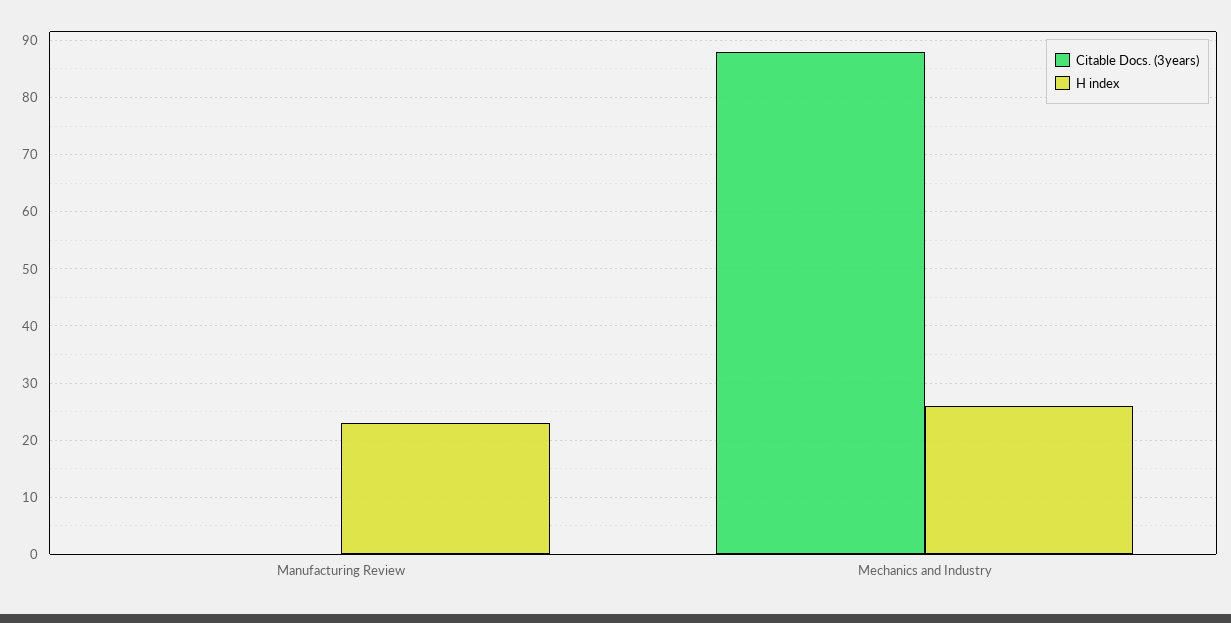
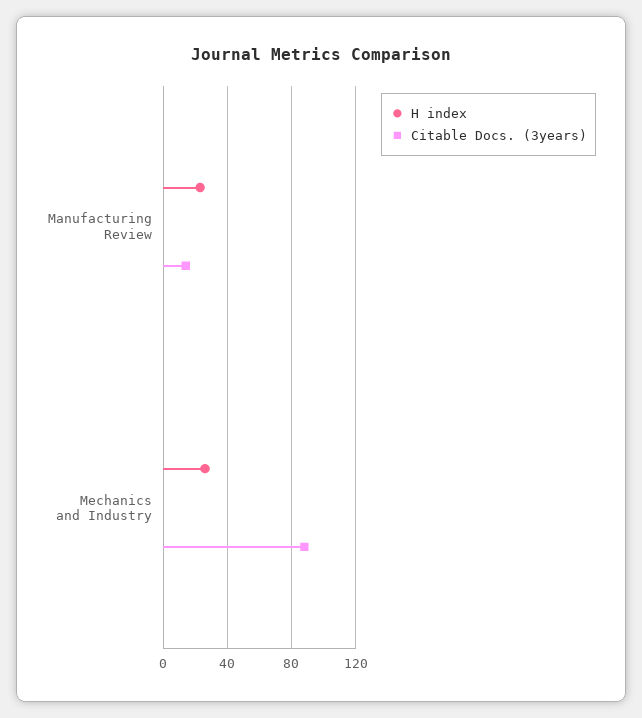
  {
    "Citable Docs. (3years)": {
-     "Manufacturing Review": 0,
+     "Manufacturing Review": 15,
      "Mechanics and Industry": 90
    },
    "H index": {
      "Manufacturing Review": 25,
      "Mechanics and Industry": 25
    }
  }

